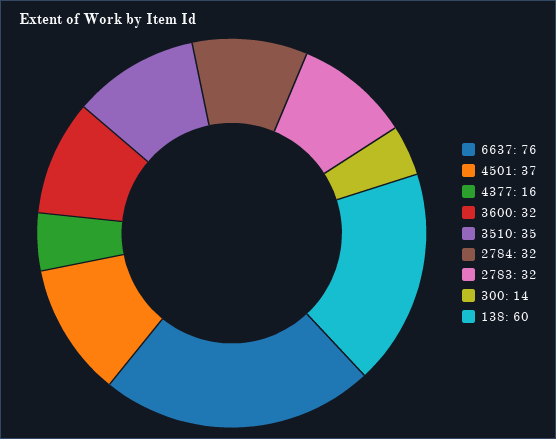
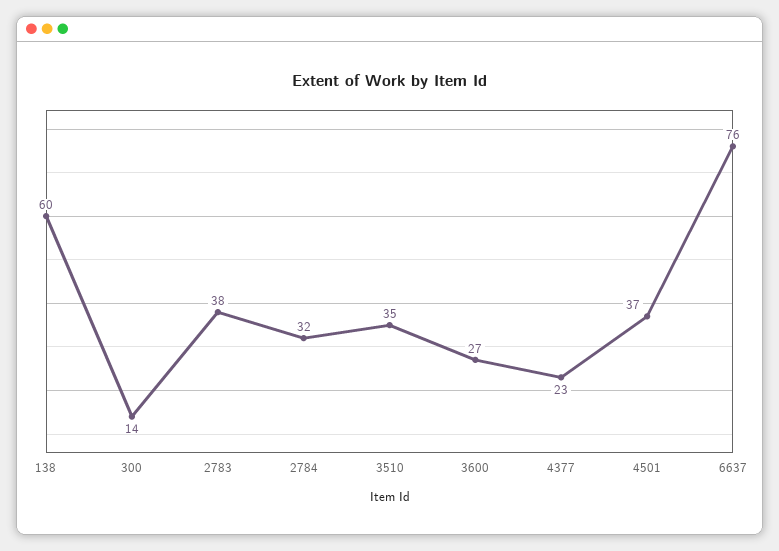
  {
    "6637": 76,
    "4501": 37,
-   "4377": 16,
+   "4377": 23,
-   "3600": 32,
+   "3600": 27,
    "3510": 35,
    "2784": 32,
-   "2783": 32,
+   "2783": 38,
    "300": 14,
    "138": 60
  }

